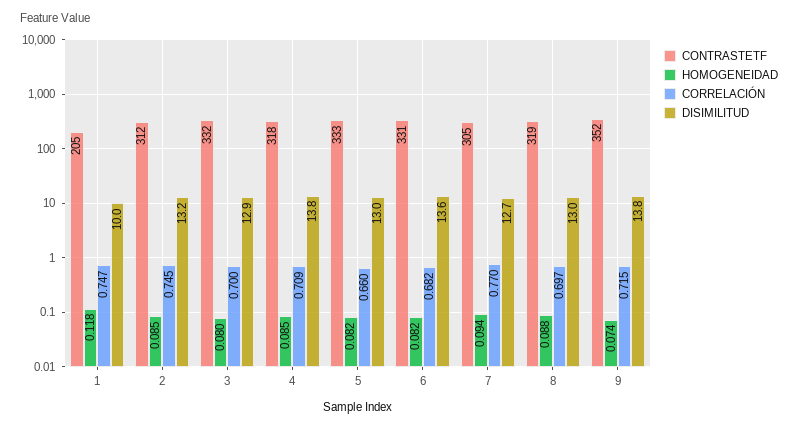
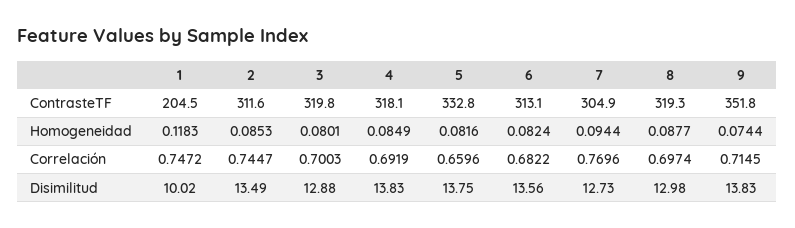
  {
    "CONTRASTETF": {
      "1": 204.5,
      "2": 311.6,
-     "3": 332,
+     "3": 319.8,
      "4": 318.1,
      "5": 332.8,
-     "6": 331,
+     "6": 313.1,
      "7": 304.9,
      "8": 319.3,
      "9": 351.8
    },
    "HOMOGENEIDAD": {
      "1": 0.1183,
      "2": 0.0853,
      "3": 0.0801,
      "4": 0.0849,
      "5": 0.0816,
      "6": 0.0824,
      "7": 0.0944,
      "8": 0.0877,
      "9": 0.0744
    },
    "CORRELACIÓN": {
      "1": 0.7472,
      "2": 0.7447,
      "3": 0.7003,
-     "4": 0.709,
+     "4": 0.6919,
      "5": 0.6596,
      "6": 0.6822,
      "7": 0.7696,
      "8": 0.6974,
      "9": 0.7145
    },
    "DISIMILITUD": {
      "1": 10.02,
-     "2": 13.2,
+     "2": 13.49,
      "3": 12.88,
      "4": 13.83,
-     "5": 13,
+     "5": 13.75,
      "6": 13.56,
      "7": 12.73,
      "8": 12.98,
      "9": 13.83
    }
  }

